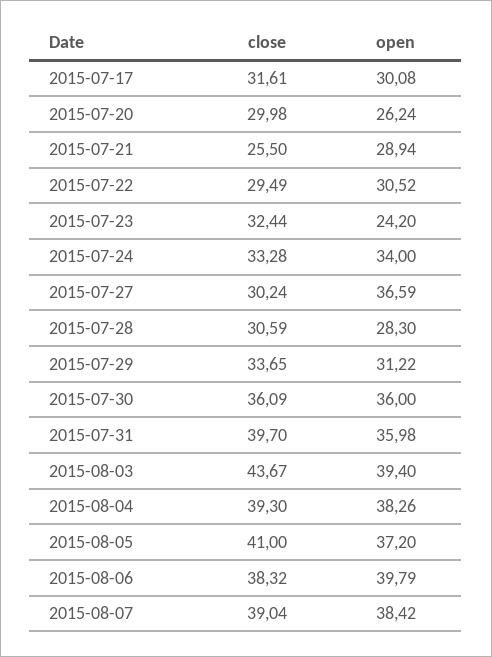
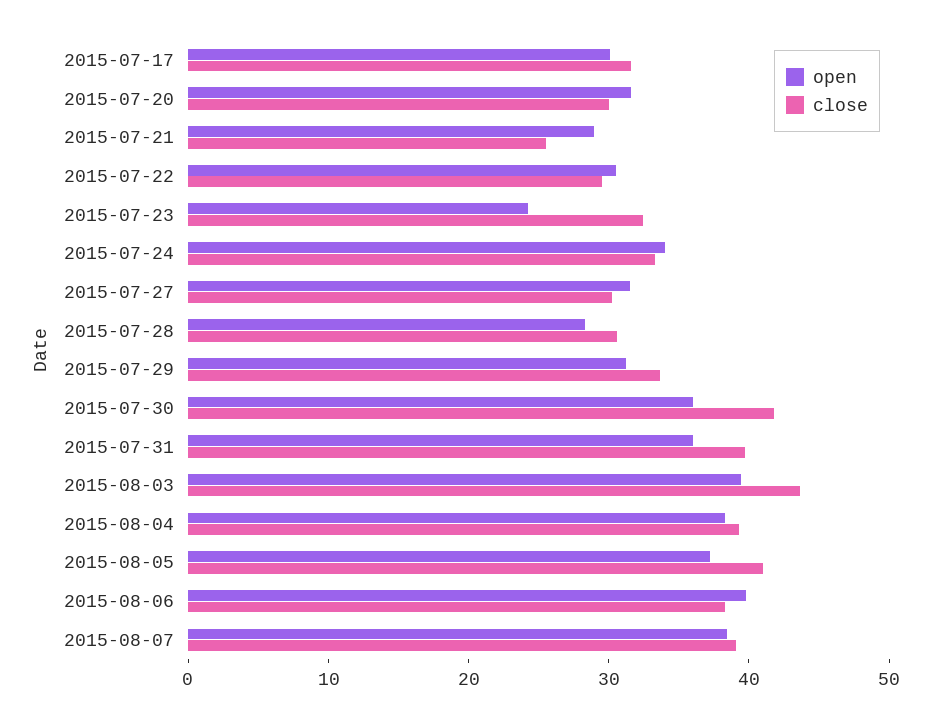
  {
    "close": {
      "2015-07-17": 31.61,
      "2015-07-20": 29.98,
      "2015-07-21": 25.5,
      "2015-07-22": 29.49,
      "2015-07-23": 32.44,
      "2015-07-24": 33.28,
      "2015-07-27": 30.24,
      "2015-07-28": 30.59,
      "2015-07-29": 33.65,
-     "2015-07-30": 36.09,
+     "2015-07-30": 42,
      "2015-07-31": 39.7,
      "2015-08-03": 43.67,
      "2015-08-04": 39.3,
      "2015-08-05": 41,
      "2015-08-06": 38.32,
      "2015-08-07": 39.04
    },
    "open": {
      "2015-07-17": 30.08,
-     "2015-07-20": 26.24,
+     "2015-07-20": 32,
      "2015-07-21": 28.94,
      "2015-07-22": 30.52,
      "2015-07-23": 24.2,
      "2015-07-24": 34,
-     "2015-07-27": 36.59,
+     "2015-07-27": 32,
      "2015-07-28": 28.3,
      "2015-07-29": 31.22,
      "2015-07-30": 36,
      "2015-07-31": 35.98,
      "2015-08-03": 39.4,
      "2015-08-04": 38.26,
      "2015-08-05": 37.2,
      "2015-08-06": 39.79,
      "2015-08-07": 38.42
    }
  }

